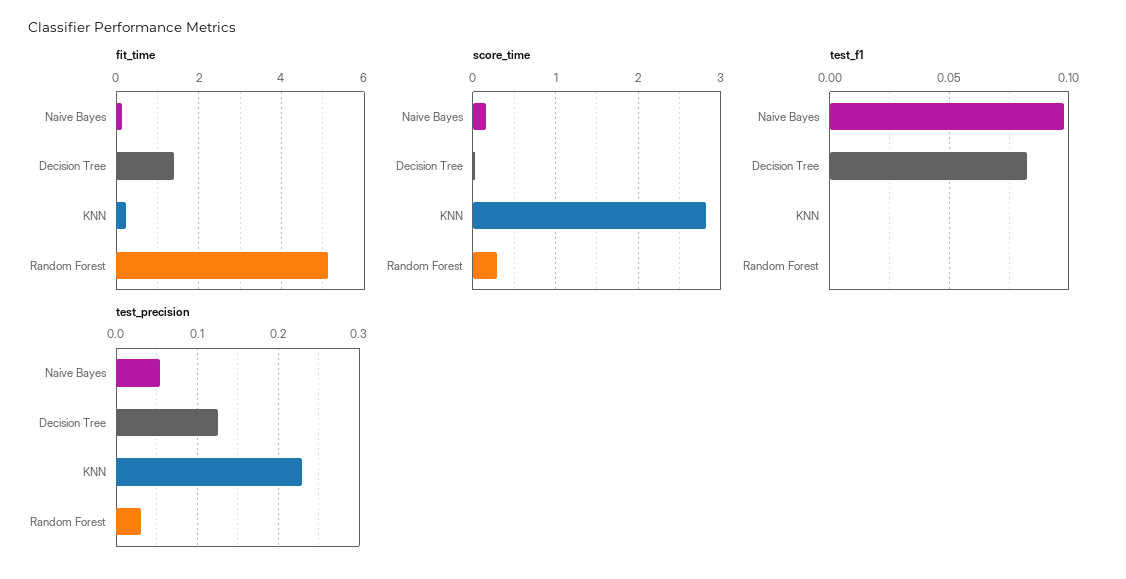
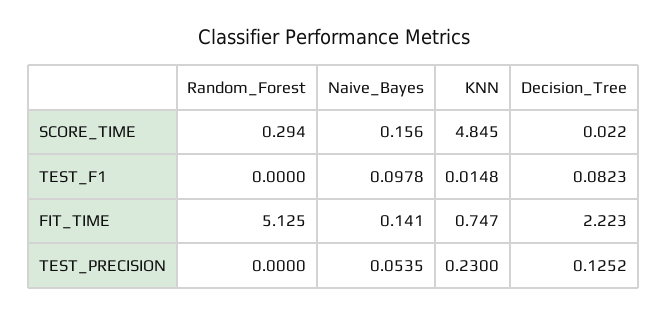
  {
    "fit_time": {
      "Naive Bayes": 0.141,
-     "Decision Tree": 1.4,
+     "Decision Tree": 2.223,
-     "KNN": 0.2,
+     "KNN": 0.747,
      "Random Forest": 5.125
    },
    "score_time": {
      "Naive Bayes": 0.156,
      "Decision Tree": 0.022,
-     "KNN": 2.8,
+     "KNN": 4.845,
      "Random Forest": 0.294
    },
    "test_f1": {
      "Naive Bayes": 0.0978,
      "Decision Tree": 0.0823,
-     "KNN": 0,
+     "KNN": 0.0148,
      "Random Forest": 0
    },
    "test_precision": {
      "Naive Bayes": 0.0535,
      "Decision Tree": 0.1252,
      "KNN": 0.23,
-     "Random Forest": 0.03
+     "Random Forest": 0
    }
  }

